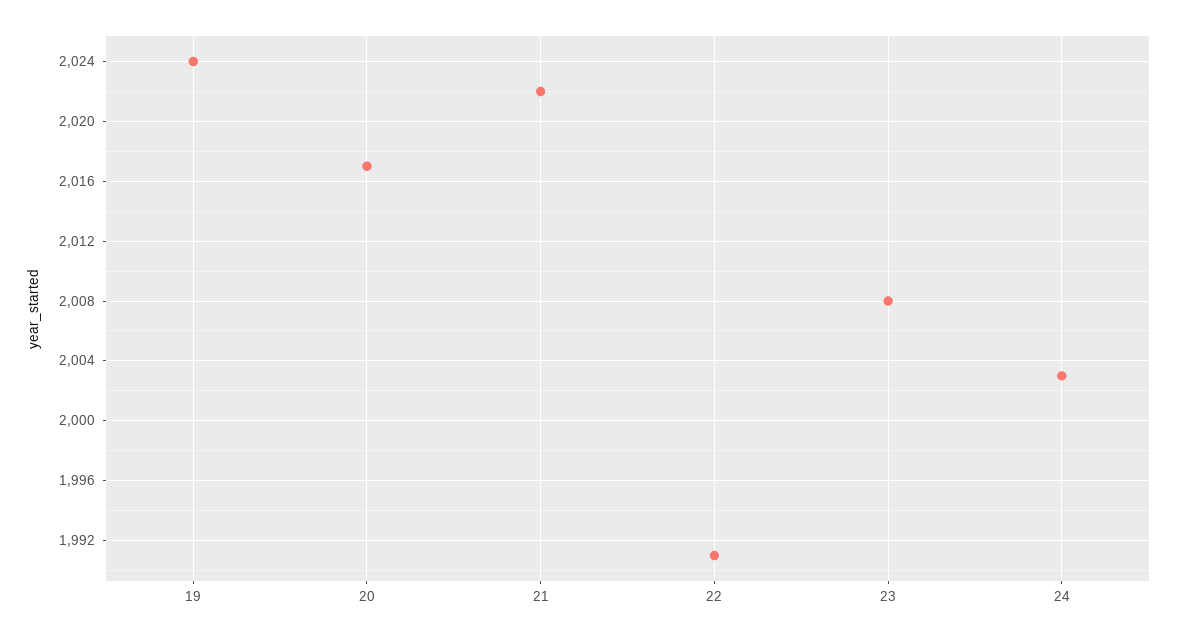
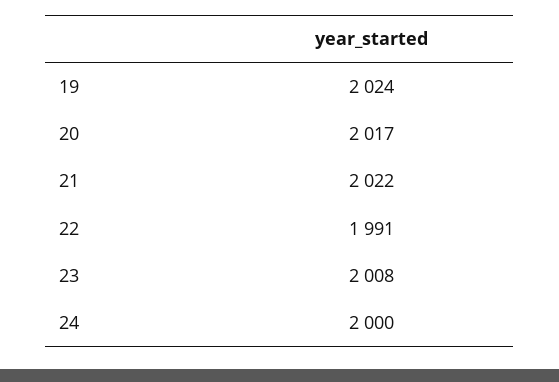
  {
    "19": 2024,
    "20": 2017,
    "21": 2022,
    "22": 1991,
    "23": 2008,
-   "24": 2003
+   "24": 2000
  }

